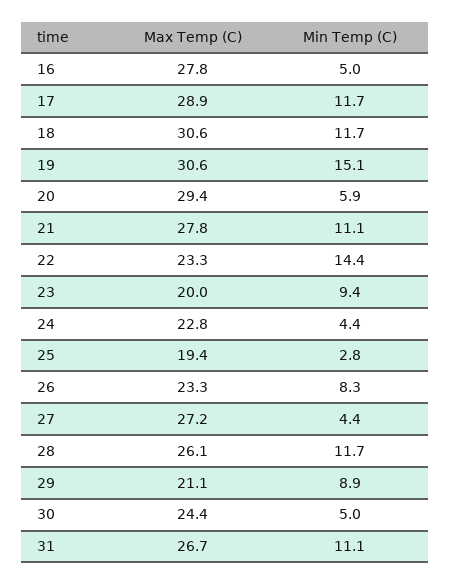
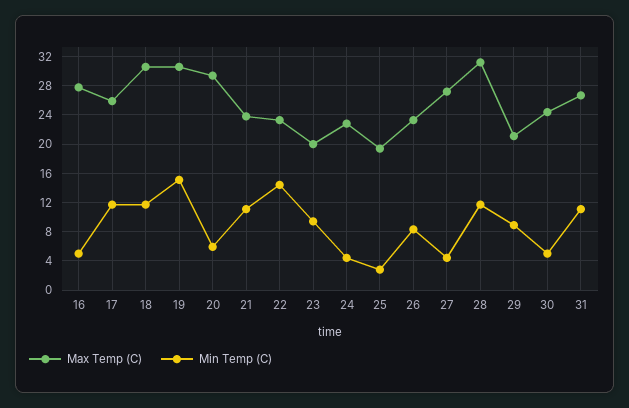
  {
    "Max Temp (C)": {
      "16": 27.8,
-     "17": 28.9,
+     "17": 26,
      "18": 30.6,
      "19": 30.6,
      "20": 29.4,
-     "21": 27.8,
+     "21": 24,
      "22": 23.3,
      "23": 20,
      "24": 22.8,
      "25": 19.4,
      "26": 23.3,
      "27": 27.2,
-     "28": 26.1,
+     "28": 31,
      "29": 21.1,
      "30": 24.4,
      "31": 26.7
    },
    "Min Temp (C)": {
      "16": 5,
      "17": 11.7,
      "18": 11.7,
      "19": 15.1,
      "20": 5.9,
      "21": 11.1,
      "22": 14.4,
      "23": 9.4,
      "24": 4.4,
      "25": 2.8,
      "26": 8.3,
      "27": 4.4,
      "28": 11.7,
      "29": 8.9,
      "30": 5,
      "31": 11.1
    }
  }

